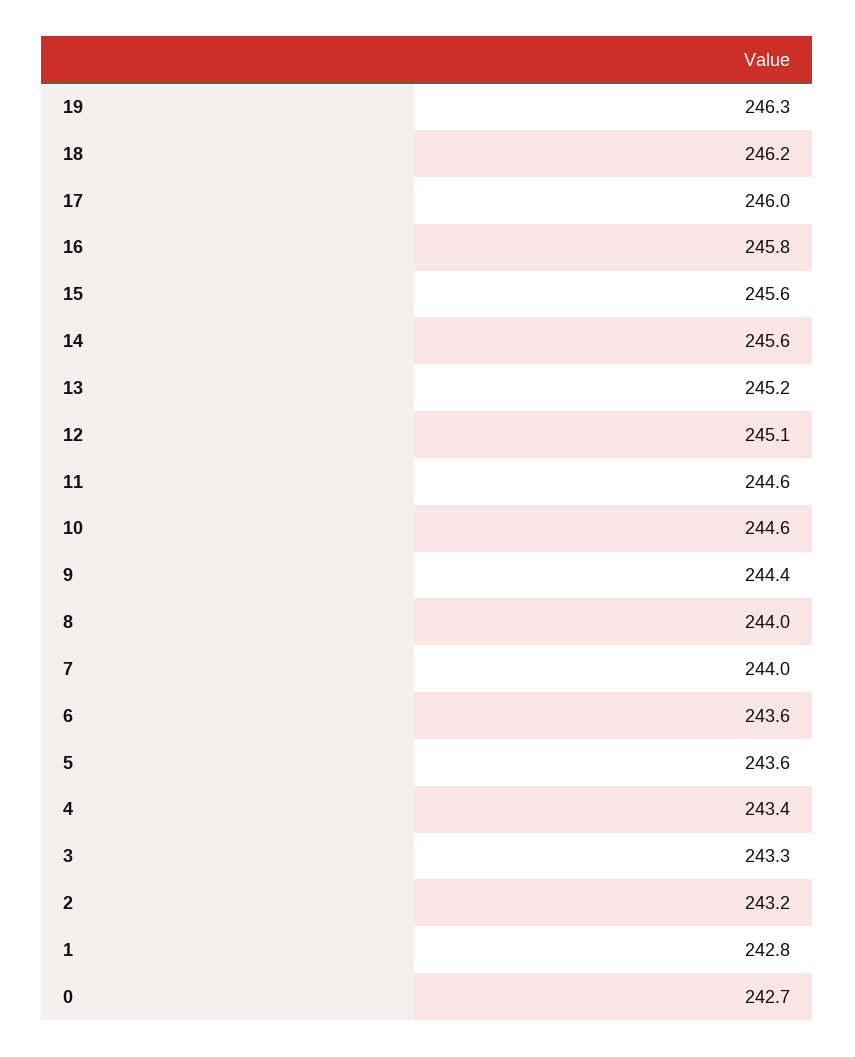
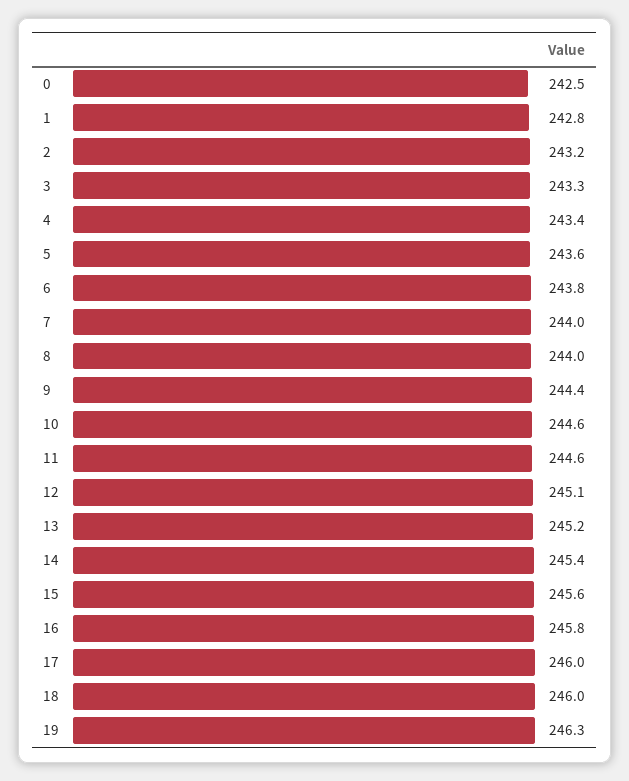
  {
    "19": 246.3,
-   "18": 246.2,
+   "18": 246,
    "17": 246,
    "16": 245.8,
    "15": 245.6,
-   "14": 245.6,
+   "14": 245.4,
    "13": 245.2,
    "12": 245.1,
    "11": 244.6,
    "10": 244.6,
    "9": 244.4,
    "8": 244,
    "7": 244,
-   "6": 243.6,
+   "6": 243.8,
    "5": 243.6,
    "4": 243.4,
    "3": 243.3,
    "2": 243.2,
    "1": 242.8,
-   "0": 242.7
+   "0": 242.5
  }

